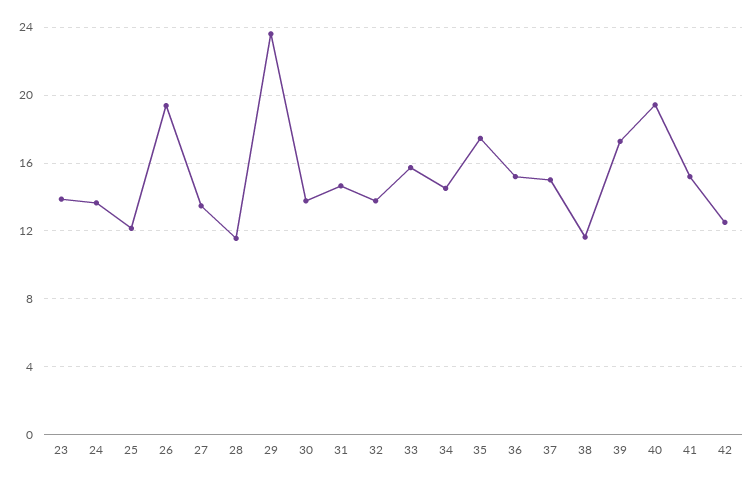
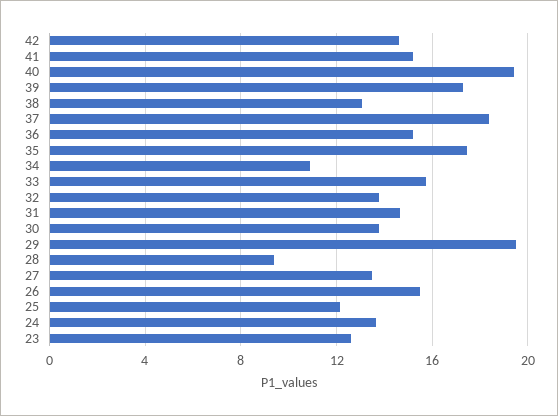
  {
-   "23": 14,
+   "23": 12.5,
    "24": 13.5,
    "25": 12,
-   "26": 19.5,
+   "26": 15.5,
    "27": 13.5,
-   "28": 11.5,
+   "28": 9.5,
-   "29": 23.5,
+   "29": 19.5,
    "30": 14,
    "31": 14.5,
    "32": 14,
    "33": 15.5,
-   "34": 14.5,
+   "34": 11,
    "35": 17.5,
    "36": 15,
-   "37": 15,
+   "37": 18.5,
-   "38": 11.5,
+   "38": 13,
    "39": 17.5,
    "40": 19.5,
    "41": 15,
-   "42": 12.5
+   "42": 14.5
  }

